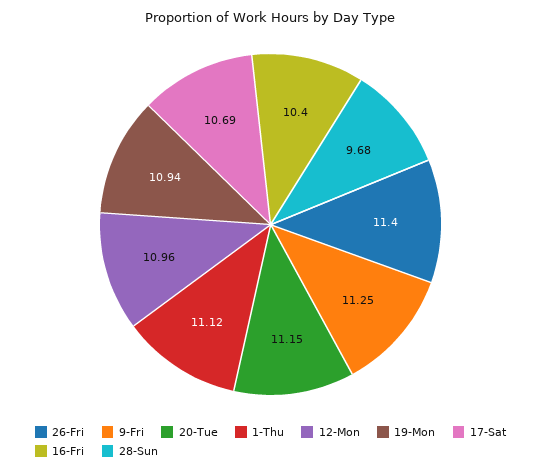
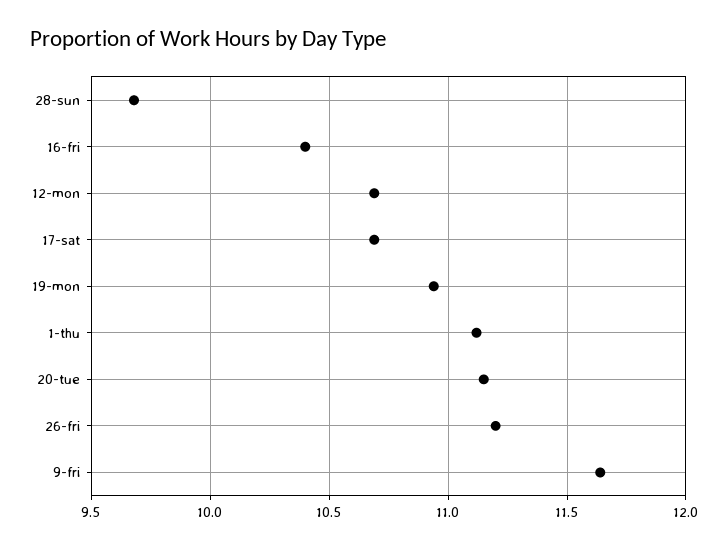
  {
-   "26-Fri": 11.4,
+   "26-Fri": 11.2,
-   "9-Fri": 11.25,
+   "9-Fri": 11.65,
    "20-Tue": 11.15,
    "1-Thu": 11.12,
-   "12-Mon": 10.96,
+   "12-Mon": 10.7,
    "19-Mon": 10.94,
    "17-Sat": 10.69,
    "16-Fri": 10.4,
    "28-Sun": 9.68
  }

